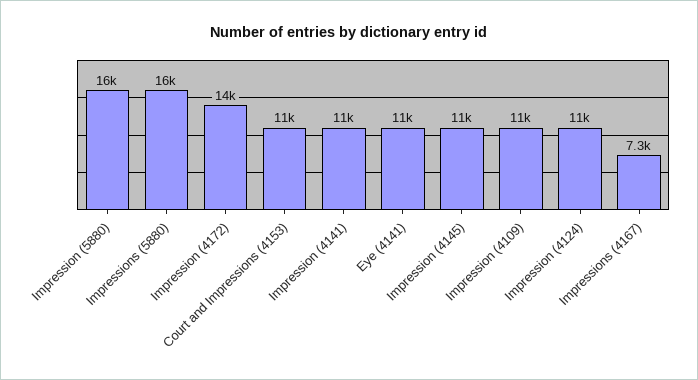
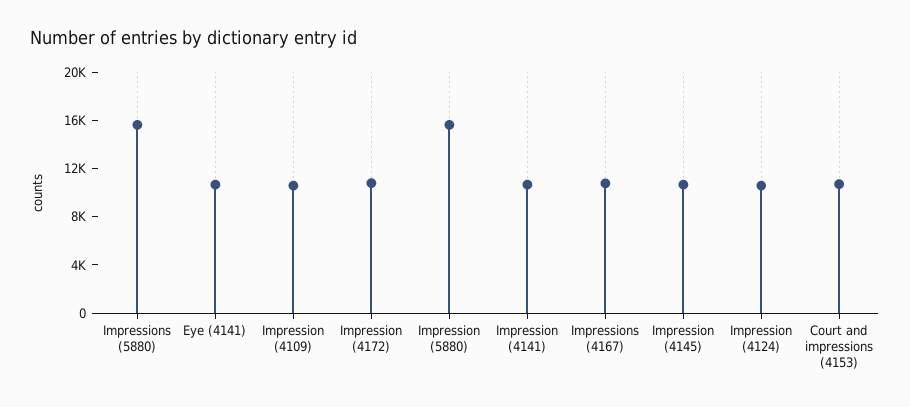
  {
    "Impression (5880)": 16000,
    "Impressions (5880)": 16000,
-   "Impression (4172)": 14000,
+   "Impression (4172)": 11000,
    "Court and Impressions (4153)": 11000,
    "Impression (4141)": 11000,
    "Eye (4141)": 11000,
    "Impression (4145)": 11000,
    "Impression (4109)": 11000,
    "Impression (4124)": 11000,
-   "Impressions (4167)": 7300
+   "Impressions (4167)": 11000
  }

